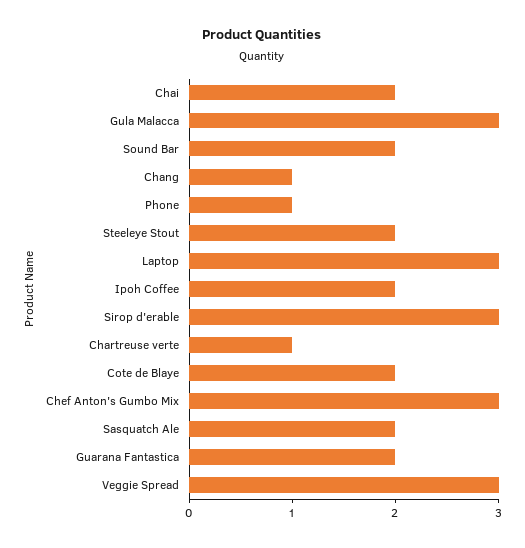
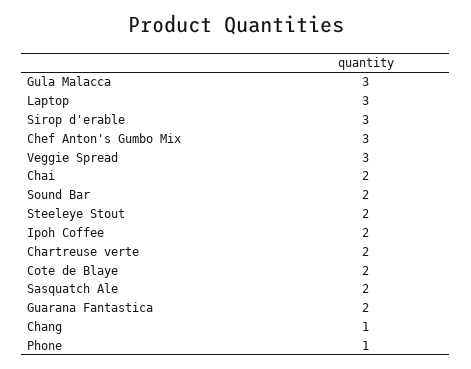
  {
    "Chai": 2,
    "Gula Malacca": 3,
    "Sound Bar": 2,
    "Chang": 1,
    "Phone": 1,
    "Steeleye Stout": 2,
    "Laptop": 3,
    "Ipoh Coffee": 2,
    "Sirop d'erable": 3,
-   "Chartreuse verte": 1,
+   "Chartreuse verte": 2,
    "Cote de Blaye": 2,
    "Chef Anton's Gumbo Mix": 3,
    "Sasquatch Ale": 2,
    "Guarana Fantastica": 2,
    "Veggie Spread": 3
  }

